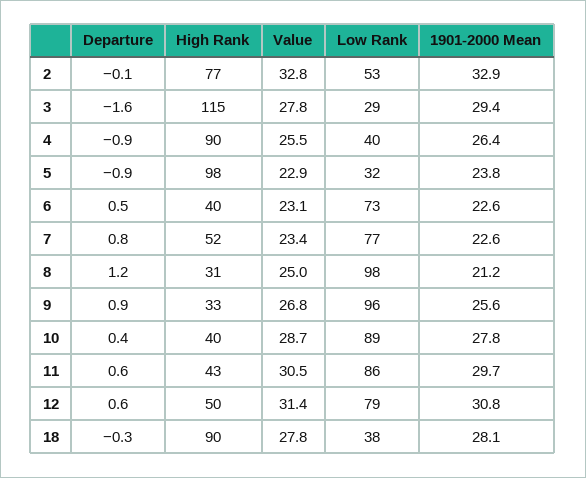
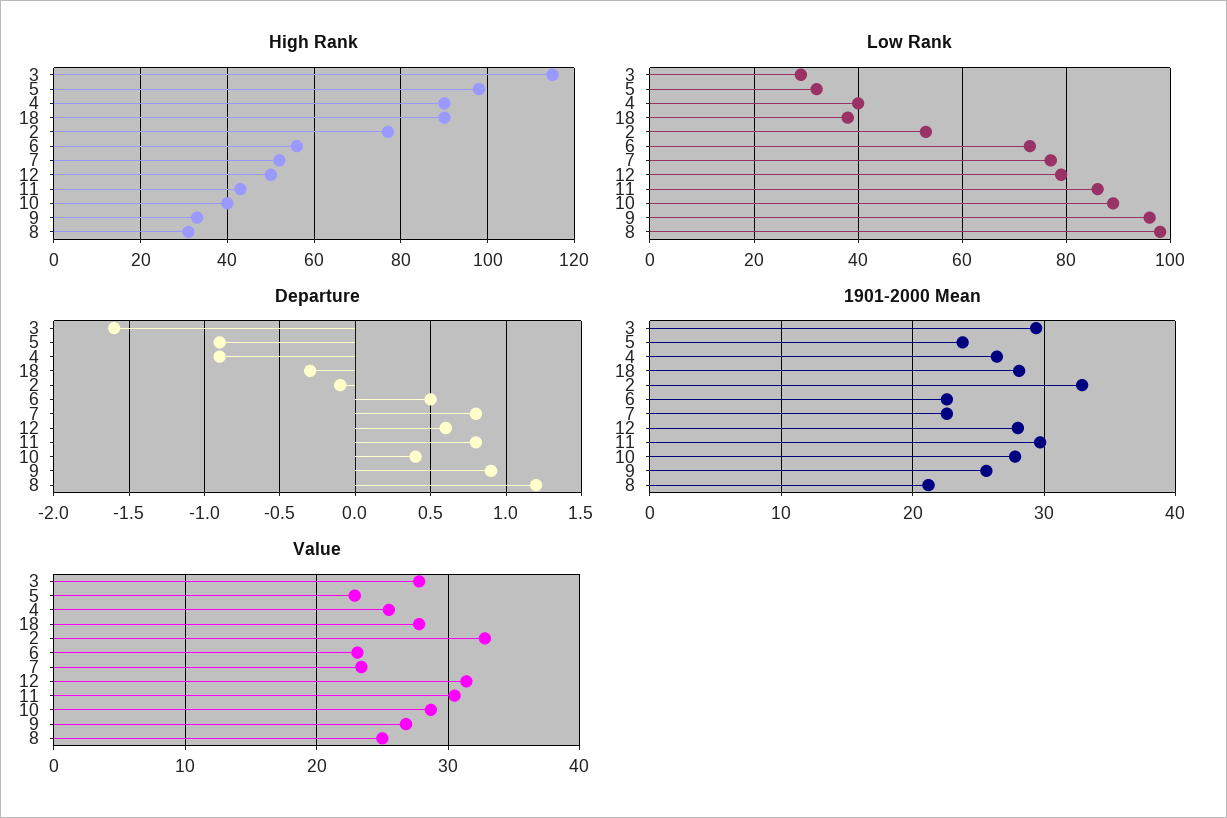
  {
    "Departure": {
      "2": -0.1,
      "3": -1.6,
      "4": -0.9,
      "5": -0.9,
      "6": 0.5,
      "7": 0.8,
      "8": 1.2,
      "9": 0.9,
      "10": 0.4,
-     "11": 0.6,
+     "11": 0.8,
      "12": 0.6,
      "18": -0.3
    },
    "High Rank": {
      "2": 77,
      "3": 115,
      "4": 90,
      "5": 98,
-     "6": 40,
+     "6": 55,
      "7": 52,
      "8": 31,
      "9": 33,
      "10": 40,
      "11": 43,
      "12": 50,
      "18": 90
    },
    "Value": {
      "2": 32.8,
      "3": 27.8,
      "4": 25.5,
      "5": 22.9,
      "6": 23.1,
      "7": 23.4,
      "8": 25,
      "9": 26.8,
      "10": 28.7,
      "11": 30.5,
      "12": 31.4,
      "18": 27.8
    },
    "Low Rank": {
      "2": 53,
      "3": 29,
      "4": 40,
      "5": 32,
      "6": 73,
      "7": 77,
      "8": 98,
      "9": 96,
      "10": 89,
      "11": 86,
      "12": 79,
      "18": 38
    },
    "1901-2000 Mean": {
      "2": 32.9,
      "3": 29.4,
      "4": 26.4,
      "5": 23.8,
      "6": 22.6,
      "7": 22.6,
      "8": 21.2,
      "9": 25.6,
      "10": 27.8,
      "11": 29.7,
-     "12": 30.8,
+     "12": 28,
      "18": 28.1
    }
  }

